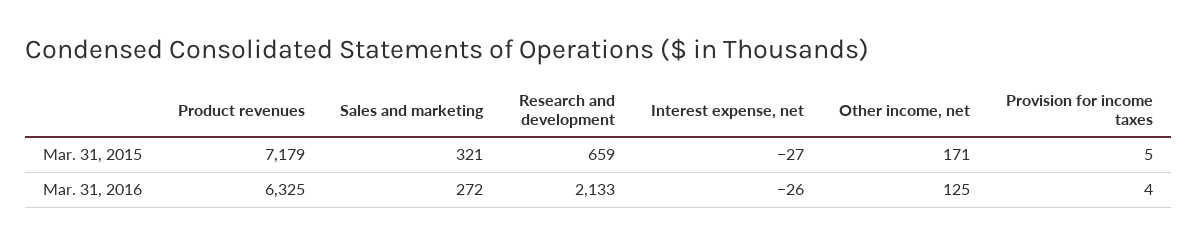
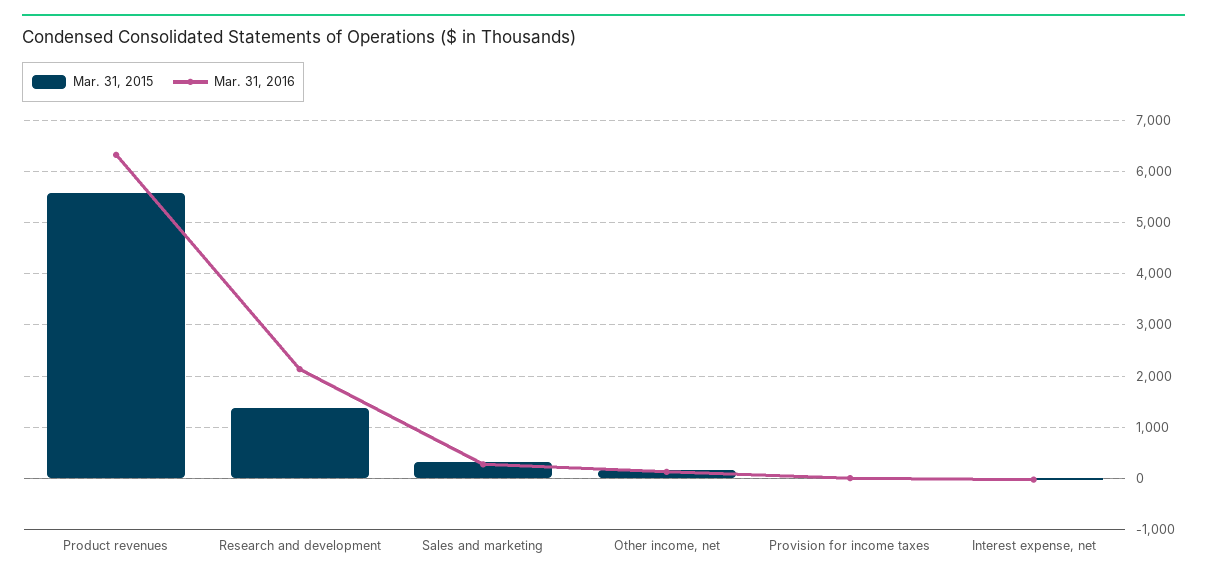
  {
    "Mar. 31, 2015": {
-     "Product revenues": 7179,
+     "Product revenues": 5600,
      "Sales and marketing": 321,
-     "Research and development": 659,
+     "Research and development": 1400,
      "Interest expense, net": -27,
      "Other income, net": 171,
      "Provision for income taxes": 5
    },
    "Mar. 31, 2016": {
      "Product revenues": 6325,
      "Sales and marketing": 272,
      "Research and development": 2133,
      "Interest expense, net": -26,
      "Other income, net": 125,
      "Provision for income taxes": 4
    }
  }

